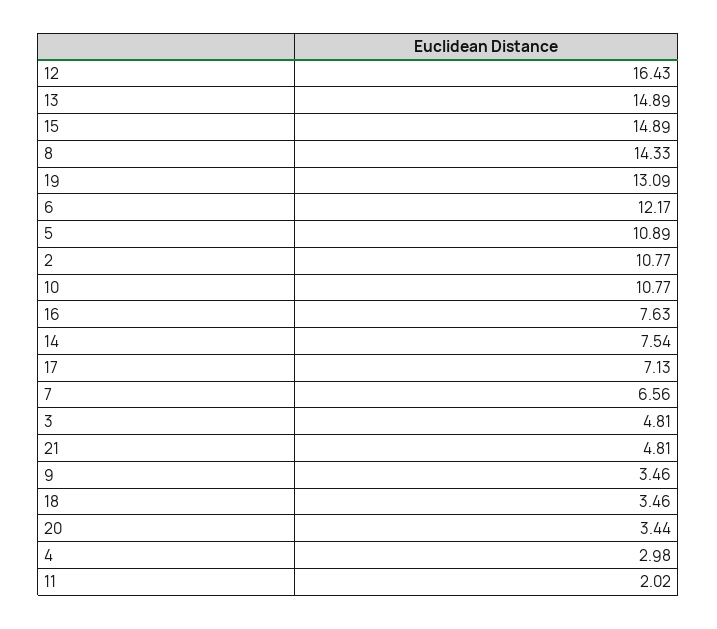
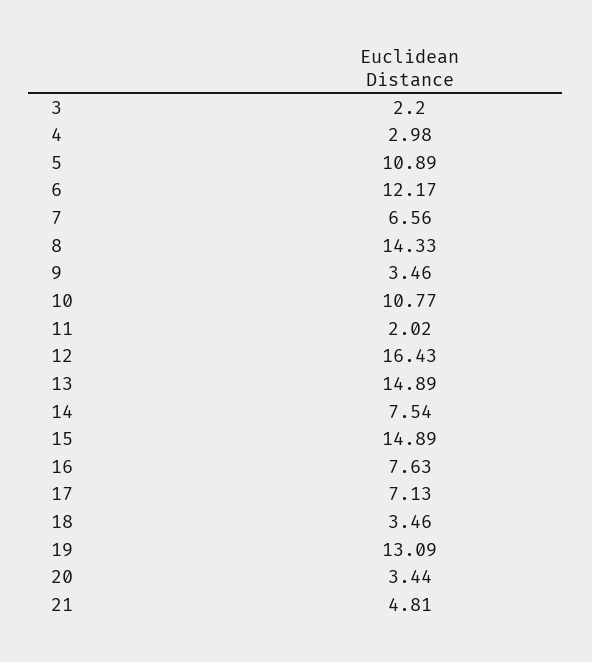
  {
    "12": 16.43,
    "13": 14.89,
    "15": 14.89,
    "8": 14.33,
    "19": 13.09,
    "6": 12.17,
    "5": 10.89,
-   "2": 10.77,
    "10": 10.77,
    "16": 7.63,
    "14": 7.54,
    "17": 7.13,
    "7": 6.56,
-   "3": 4.81,
+   "3": 2.2,
    "21": 4.81,
    "9": 3.46,
    "18": 3.46,
    "20": 3.44,
    "4": 2.98,
    "11": 2.02
  }

